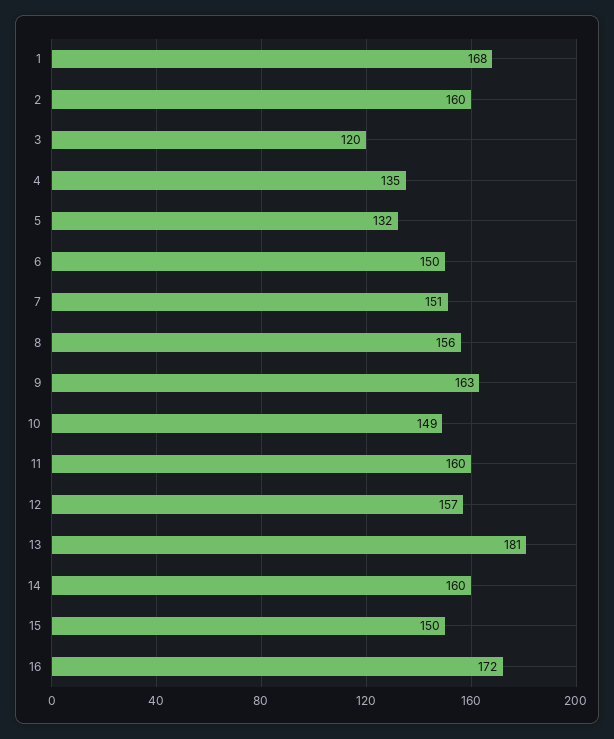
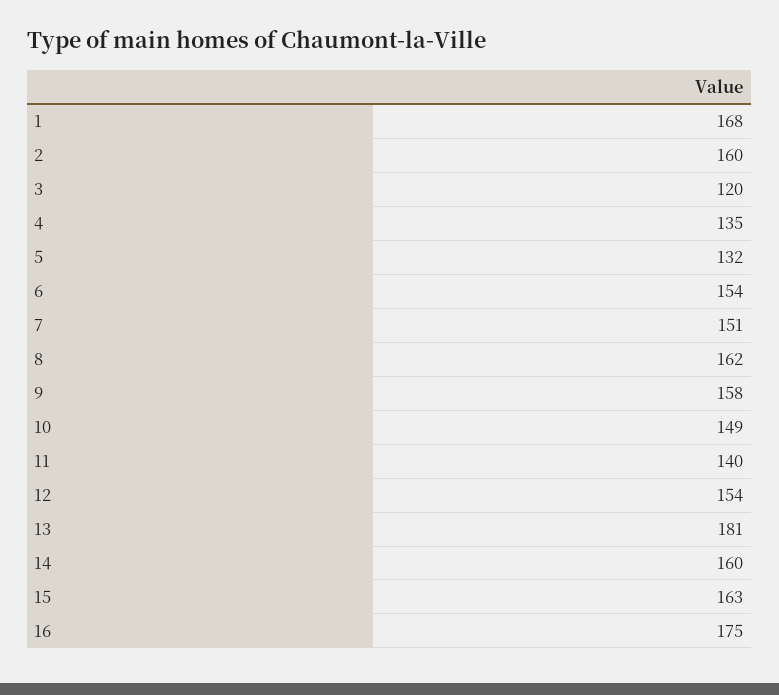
  {
    "1": 168,
    "2": 160,
    "3": 120,
    "4": 135,
    "5": 132,
-   "6": 150,
+   "6": 154,
    "7": 151,
-   "8": 156,
+   "8": 162,
-   "9": 163,
+   "9": 158,
    "10": 149,
-   "11": 160,
+   "11": 140,
-   "12": 157,
+   "12": 154,
    "13": 181,
    "14": 160,
-   "15": 150,
+   "15": 163,
-   "16": 172
+   "16": 175
  }

